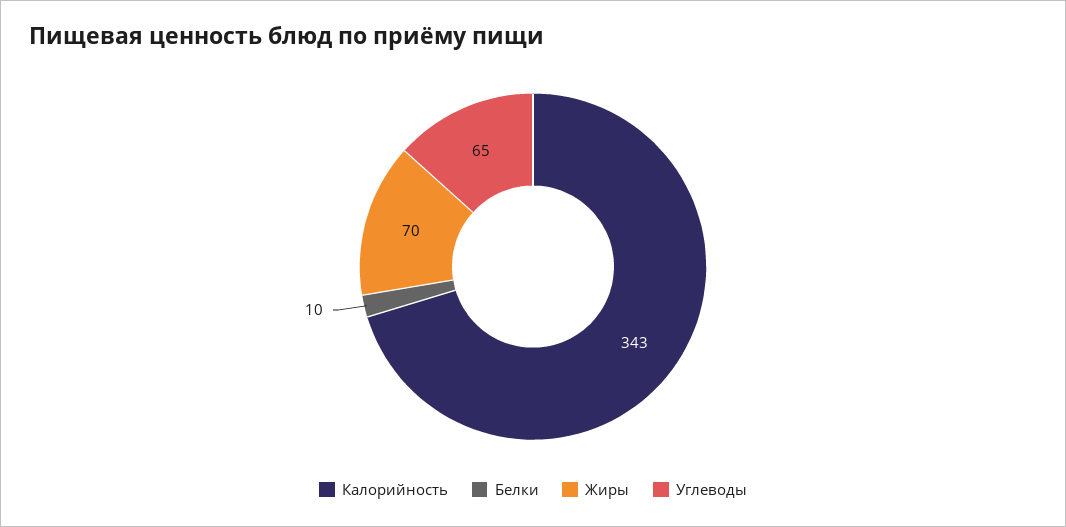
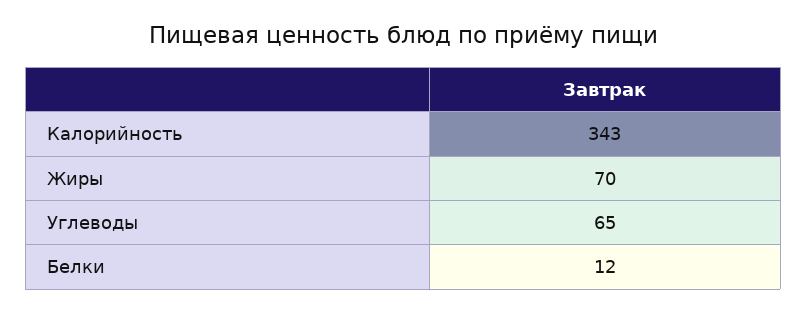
  {
    "Калорийность": 343,
-   "Белки": 10,
+   "Белки": 12,
    "Жиры": 70,
    "Углеводы": 65
  }

